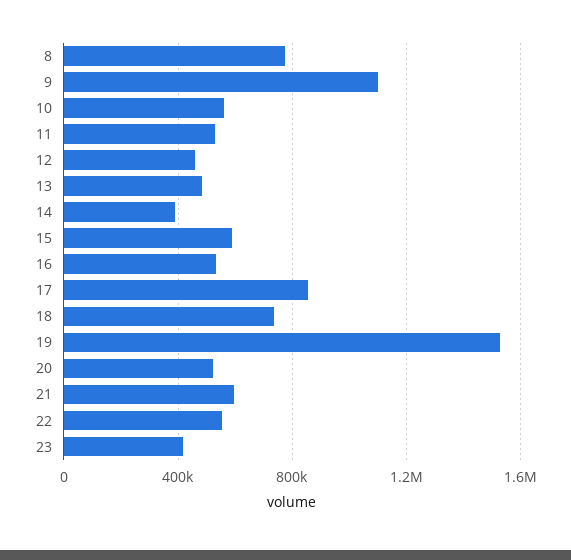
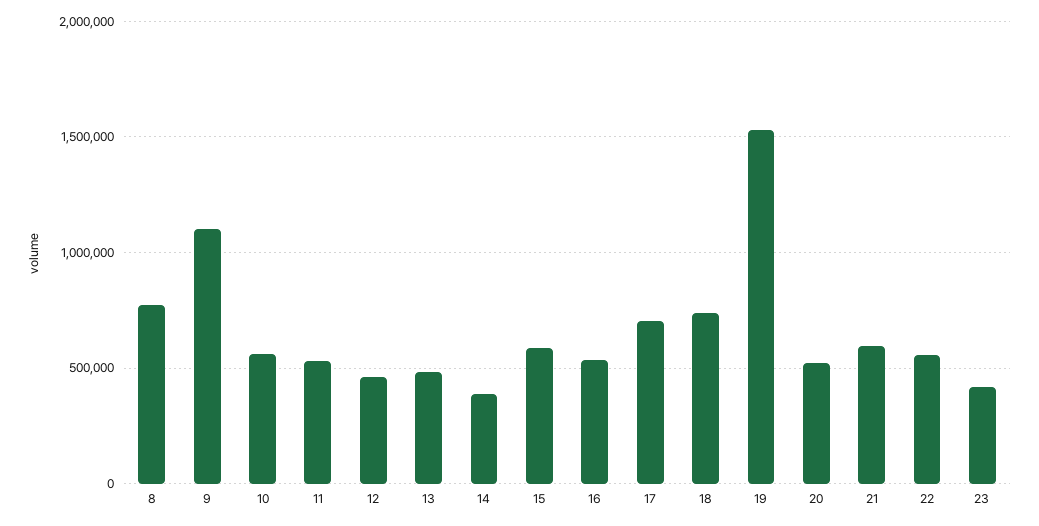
  {
    "8": 750000,
    "9": 1100000,
    "10": 550000,
    "11": 550000,
    "12": 450000,
    "13": 500000,
    "14": 400000,
    "15": 600000,
    "16": 550000,
-   "17": 850000,
+   "17": 700000,
    "18": 750000,
    "19": 1550000,
    "20": 500000,
    "21": 600000,
    "22": 550000,
    "23": 400000
  }

